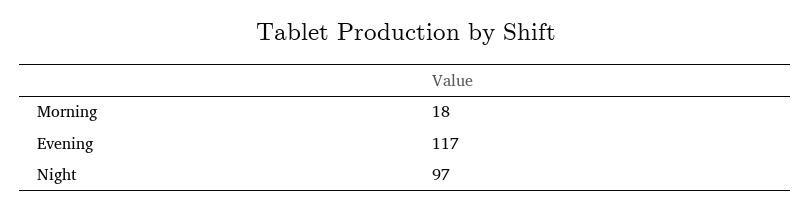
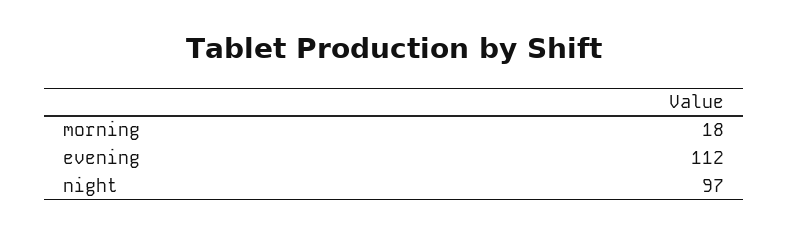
  {
    "Morning": 18,
-   "Evening": 117,
+   "Evening": 112,
    "Night": 97
  }

